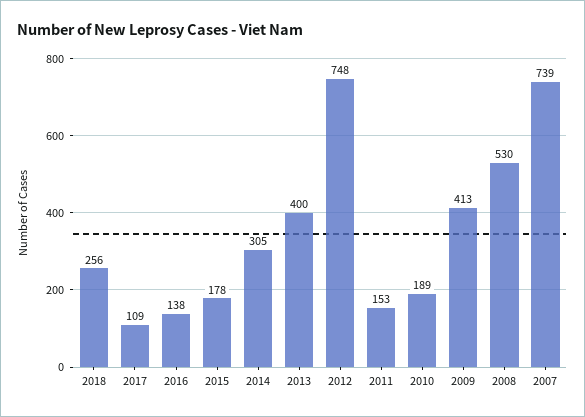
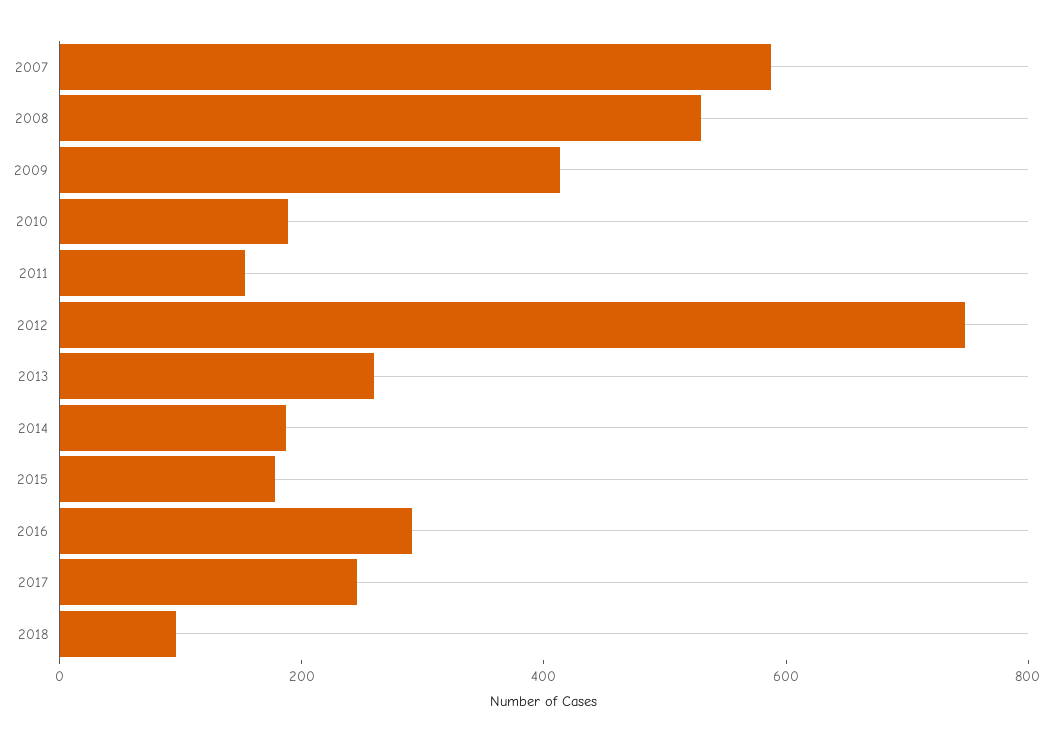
  {
-   "2018": 256,
+   "2018": 100,
-   "2017": 109,
+   "2017": 250,
-   "2016": 138,
+   "2016": 300,
    "2015": 178,
-   "2014": 305,
+   "2014": 200,
-   "2013": 400,
+   "2013": 250,
    "2012": 748,
    "2011": 153,
    "2010": 189,
    "2009": 413,
    "2008": 530,
-   "2007": 739
+   "2007": 600
  }

